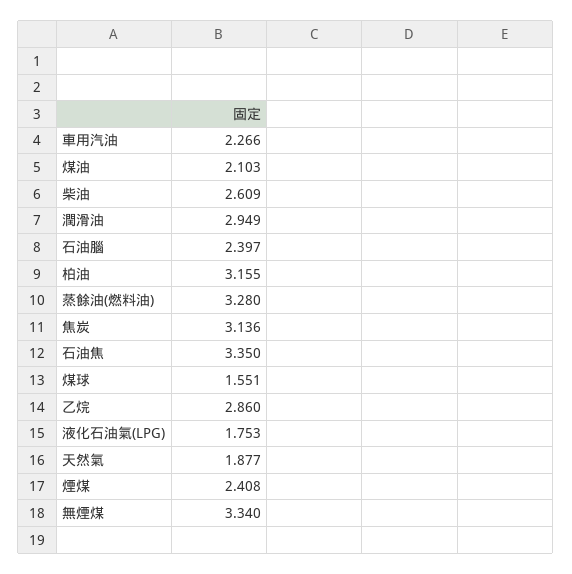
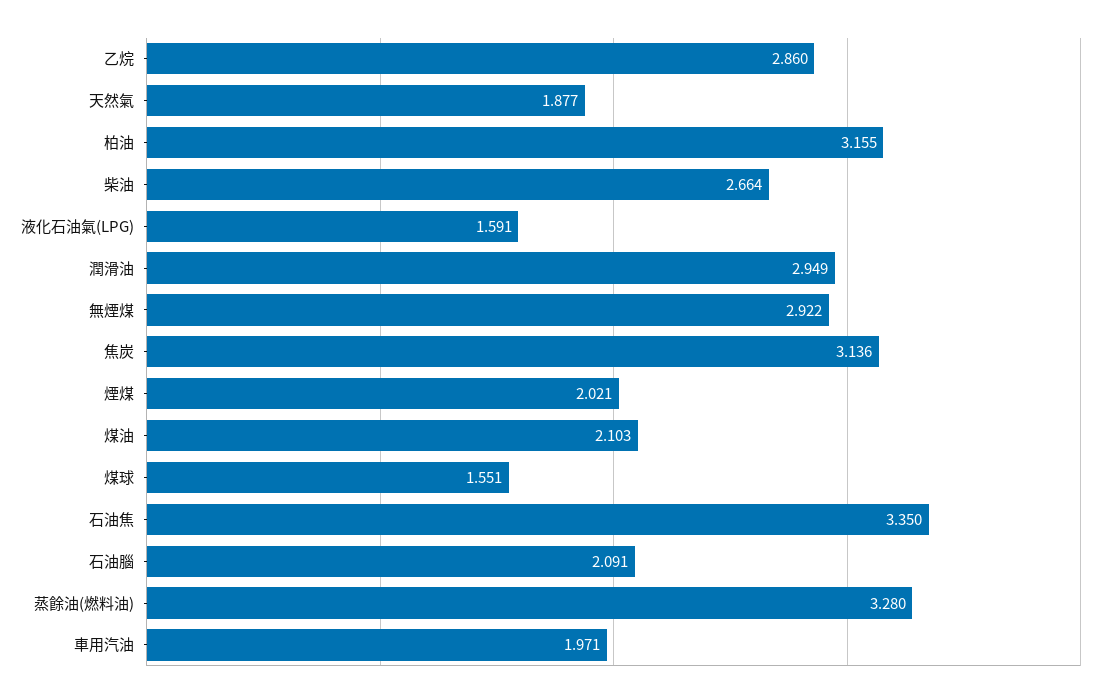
  {
-   "車用汽油": 2.266,
+   "車用汽油": 1.971,
    "煤油": 2.103,
-   "柴油": 2.609,
+   "柴油": 2.664,
    "潤滑油": 2.949,
-   "石油腦": 2.397,
+   "石油腦": 2.091,
    "柏油": 3.155,
    "蒸餘油(燃料油)": 3.28,
    "焦炭": 3.136,
    "石油焦": 3.35,
    "煤球": 1.551,
    "乙烷": 2.86,
-   "液化石油氣(LPG)": 1.753,
+   "液化石油氣(LPG)": 1.591,
    "天然氣": 1.877,
-   "煙煤": 2.408,
+   "煙煤": 2.021,
-   "無煙煤": 3.34
+   "無煙煤": 2.922
  }

